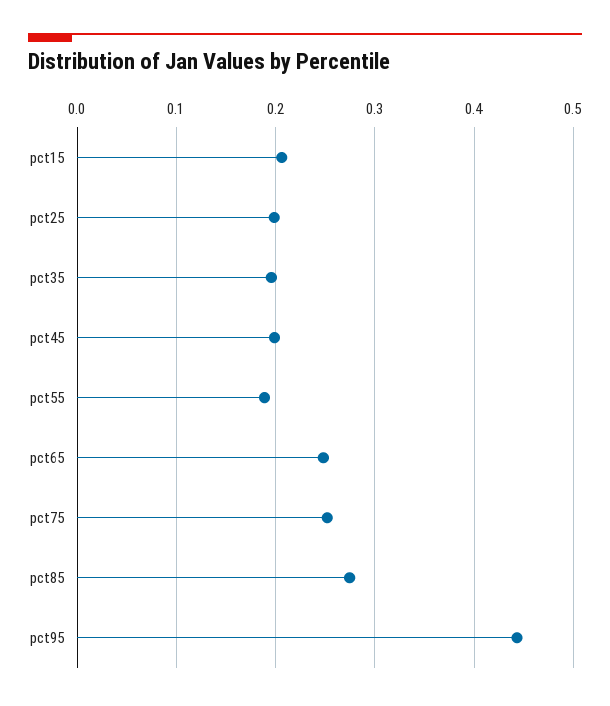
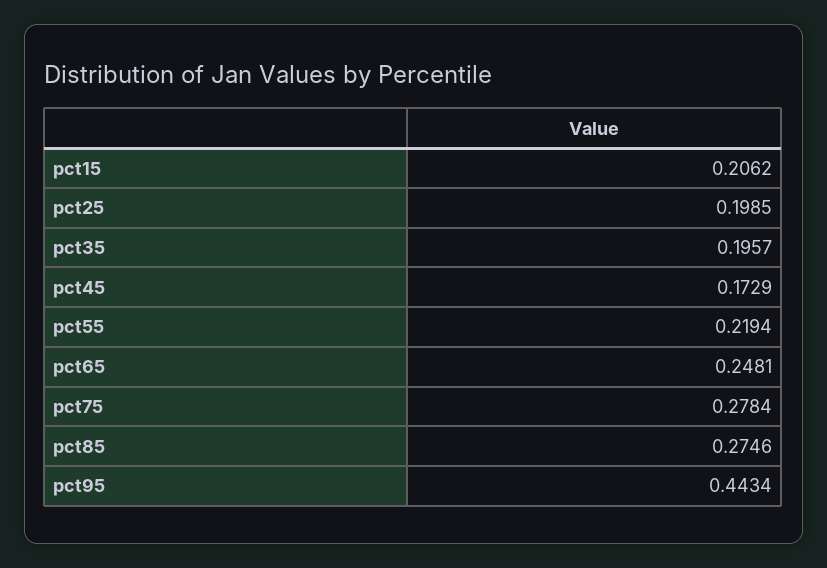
  {
    "pct15": 0.2062,
    "pct25": 0.1985,
    "pct35": 0.1957,
-   "pct45": 0.2,
+   "pct45": 0.1729,
-   "pct55": 0.19,
+   "pct55": 0.2194,
    "pct65": 0.2481,
-   "pct75": 0.25,
+   "pct75": 0.2784,
    "pct85": 0.2746,
    "pct95": 0.4434
  }

